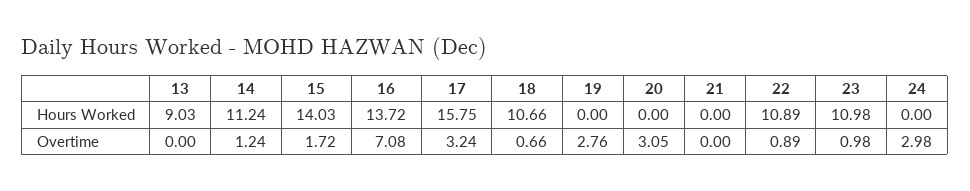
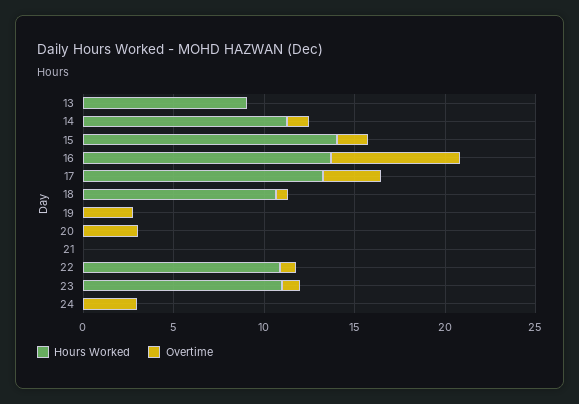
  {
    "Hours Worked": {
      "13": 9.03,
      "14": 11.24,
      "15": 14.03,
      "16": 13.72,
-     "17": 15.75,
+     "17": 13,
      "18": 10.66,
      "19": 0,
      "20": 0,
      "21": 0,
      "22": 10.89,
      "23": 10.98,
      "24": 0
    },
    "Overtime": {
      "13": 0,
      "14": 1.24,
      "15": 1.72,
      "16": 7.08,
      "17": 3.24,
      "18": 0.66,
      "19": 2.76,
      "20": 3.05,
      "21": 0,
      "22": 0.89,
      "23": 0.98,
      "24": 2.98
    }
  }

